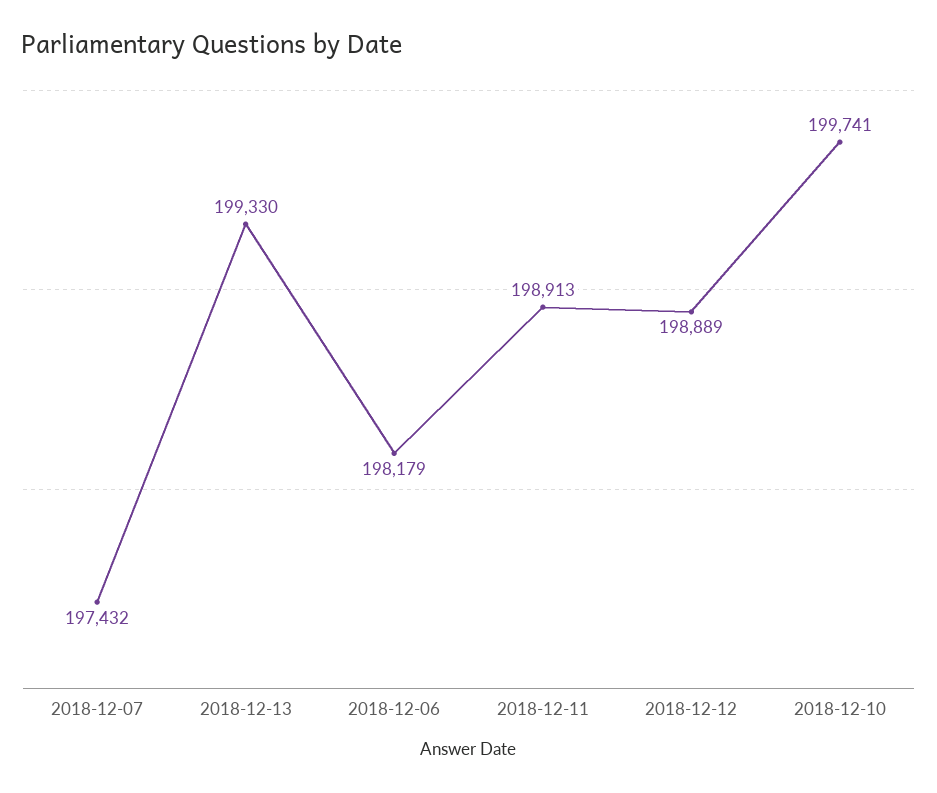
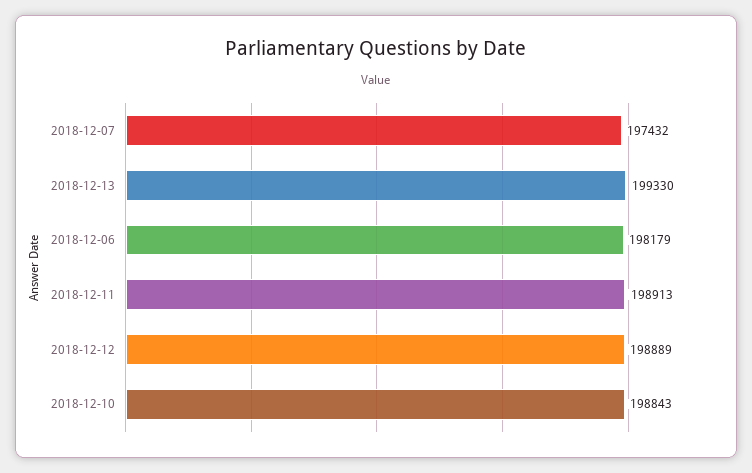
  {
    "2018-12-07": 197432,
    "2018-12-13": 199330,
    "2018-12-06": 198179,
    "2018-12-11": 198913,
    "2018-12-12": 198889,
-   "2018-12-10": 199741
+   "2018-12-10": 198843
  }

